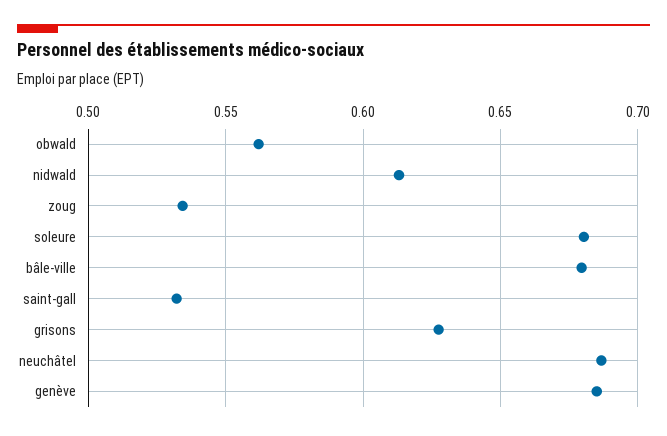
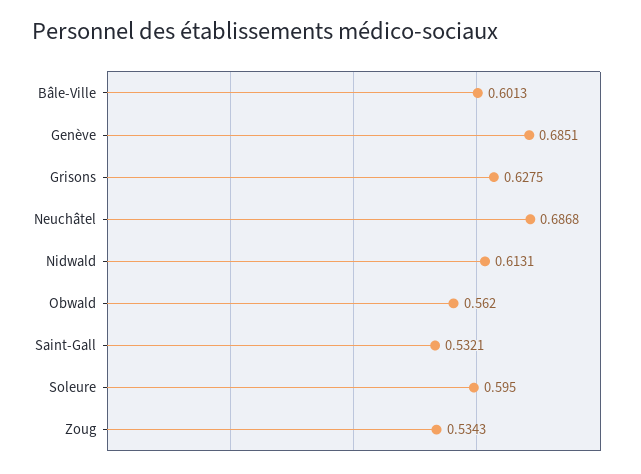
  {
    "obwald": 0.562,
    "nidwald": 0.6131,
    "zoug": 0.5343,
-   "soleure": 0.68,
+   "soleure": 0.595,
-   "bâle-ville": 0.68,
+   "bâle-ville": 0.6013,
    "saint-gall": 0.5321,
    "grisons": 0.6275,
    "neuchâtel": 0.6868,
    "genève": 0.6851
  }

